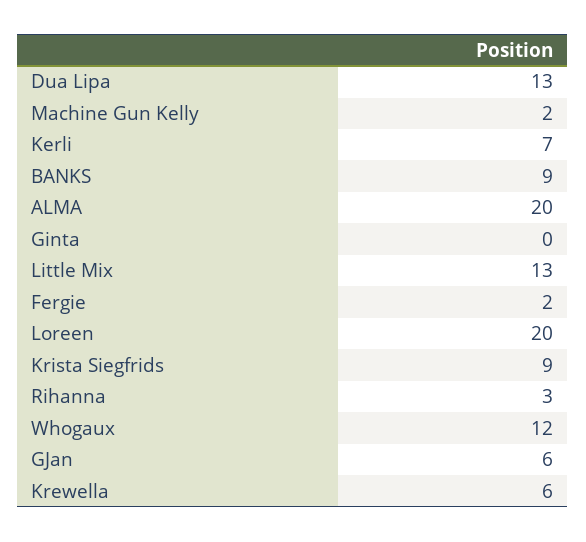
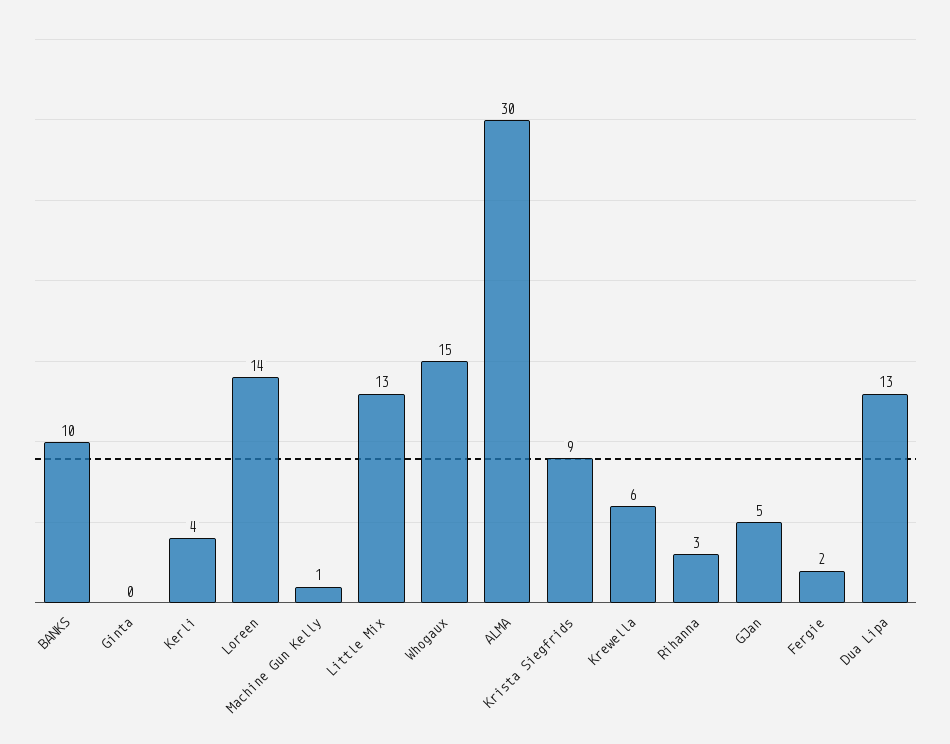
  {
    "Dua Lipa": 13,
-   "Machine Gun Kelly": 2,
+   "Machine Gun Kelly": 1,
-   "Kerli": 7,
+   "Kerli": 4,
-   "BANKS": 9,
+   "BANKS": 10,
-   "ALMA": 20,
+   "ALMA": 30,
    "Ginta": 0,
    "Little Mix": 13,
    "Fergie": 2,
-   "Loreen": 20,
+   "Loreen": 14,
    "Krista Siegfrids": 9,
    "Rihanna": 3,
-   "Whogaux": 12,
+   "Whogaux": 15,
-   "GJan": 6,
+   "GJan": 5,
    "Krewella": 6
  }

